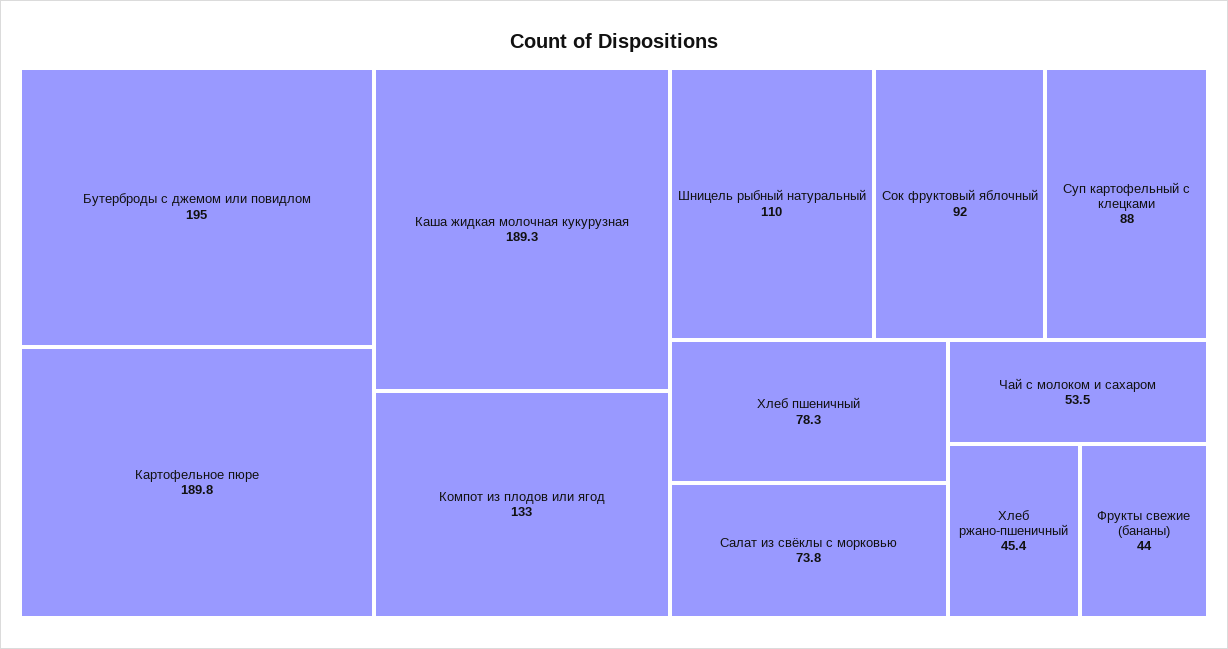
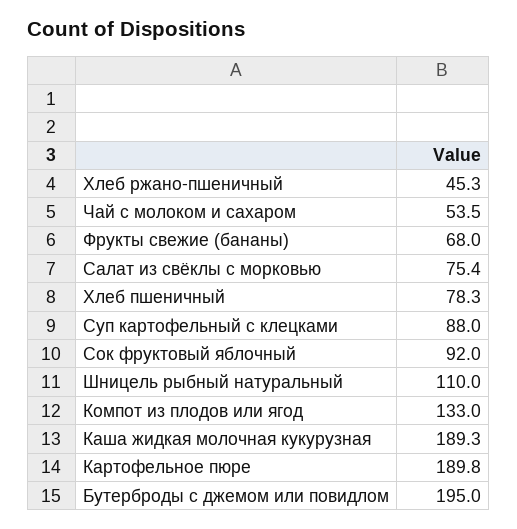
  {
    "Бутерброды с джемом или повидлом": 195,
    "Картофельное пюре": 189.8,
    "Каша жидкая молочная кукурузная": 189.3,
    "Компот из плодов или ягод": 133,
    "Шницель рыбный натуральный": 110,
    "Сок фруктовый яблочный": 92,
    "Суп картофельный с клецками": 88,
    "Хлеб пшеничный": 78.3,
-   "Салат из свёклы с морковью": 73.8,
+   "Салат из свёклы с морковью": 75.4,
    "Чай с молоком и сахаром": 53.5,
-   "Хлеб ржано-пшеничный": 45.4,
+   "Хлеб ржано-пшеничный": 45.3,
-   "Фрукты свежие (бананы)": 44
+   "Фрукты свежие (бананы)": 68
  }

